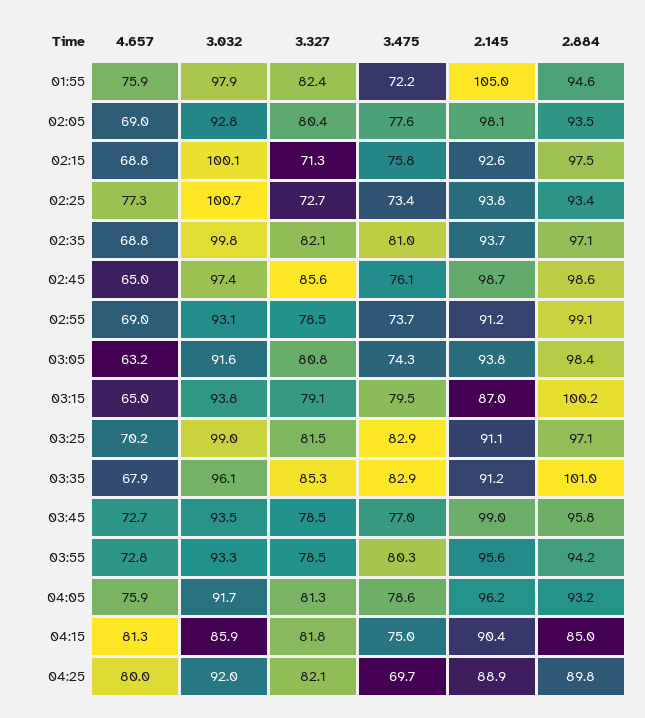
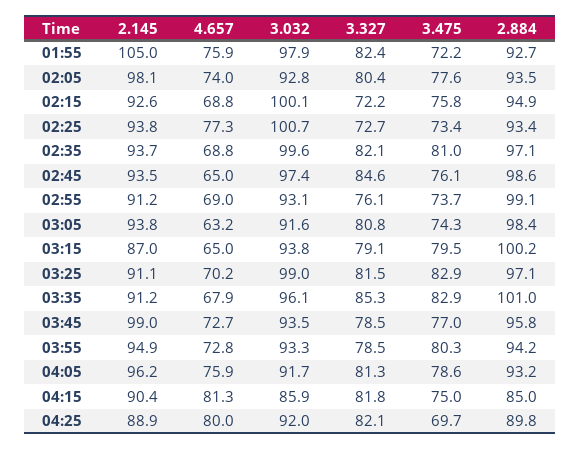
  {
    "4.657": {
      "01:55": 75.9,
-     "02:05": 69,
+     "02:05": 74,
      "02:15": 68.8,
      "02:25": 77.3,
      "02:35": 68.8,
      "02:45": 65,
      "02:55": 69,
      "03:05": 63.2,
      "03:15": 65,
      "03:25": 70.2,
      "03:35": 67.9,
      "03:45": 72.7,
      "03:55": 72.8,
      "04:05": 75.9,
      "04:15": 81.3,
      "04:25": 80
    },
    "3.032": {
      "01:55": 97.9,
      "02:05": 92.8,
      "02:15": 100.1,
      "02:25": 100.7,
-     "02:35": 99.8,
+     "02:35": 99.6,
      "02:45": 97.4,
      "02:55": 93.1,
      "03:05": 91.6,
      "03:15": 93.8,
      "03:25": 99,
      "03:35": 96.1,
      "03:45": 93.5,
      "03:55": 93.3,
      "04:05": 91.7,
      "04:15": 85.9,
      "04:25": 92
    },
    "3.327": {
      "01:55": 82.4,
      "02:05": 80.4,
-     "02:15": 71.3,
+     "02:15": 72.2,
      "02:25": 72.7,
      "02:35": 82.1,
-     "02:45": 85.6,
+     "02:45": 84.6,
-     "02:55": 78.5,
+     "02:55": 76.1,
      "03:05": 80.8,
      "03:15": 79.1,
      "03:25": 81.5,
      "03:35": 85.3,
      "03:45": 78.5,
      "03:55": 78.5,
      "04:05": 81.3,
      "04:15": 81.8,
      "04:25": 82.1
    },
    "3.475": {
      "01:55": 72.2,
      "02:05": 77.6,
      "02:15": 75.8,
      "02:25": 73.4,
      "02:35": 81,
      "02:45": 76.1,
      "02:55": 73.7,
      "03:05": 74.3,
      "03:15": 79.5,
      "03:25": 82.9,
      "03:35": 82.9,
      "03:45": 77,
      "03:55": 80.3,
      "04:05": 78.6,
      "04:15": 75,
      "04:25": 69.7
    },
    "2.145": {
      "01:55": 105,
      "02:05": 98.1,
      "02:15": 92.6,
      "02:25": 93.8,
      "02:35": 93.7,
-     "02:45": 98.7,
+     "02:45": 93.5,
      "02:55": 91.2,
      "03:05": 93.8,
      "03:15": 87,
      "03:25": 91.1,
      "03:35": 91.2,
      "03:45": 99,
-     "03:55": 95.6,
+     "03:55": 94.9,
      "04:05": 96.2,
      "04:15": 90.4,
      "04:25": 88.9
    },
    "2.884": {
-     "01:55": 94.6,
+     "01:55": 92.7,
      "02:05": 93.5,
-     "02:15": 97.5,
+     "02:15": 94.9,
      "02:25": 93.4,
      "02:35": 97.1,
      "02:45": 98.6,
      "02:55": 99.1,
      "03:05": 98.4,
      "03:15": 100.2,
      "03:25": 97.1,
      "03:35": 101,
      "03:45": 95.8,
      "03:55": 94.2,
      "04:05": 93.2,
      "04:15": 85,
      "04:25": 89.8
    }
  }

